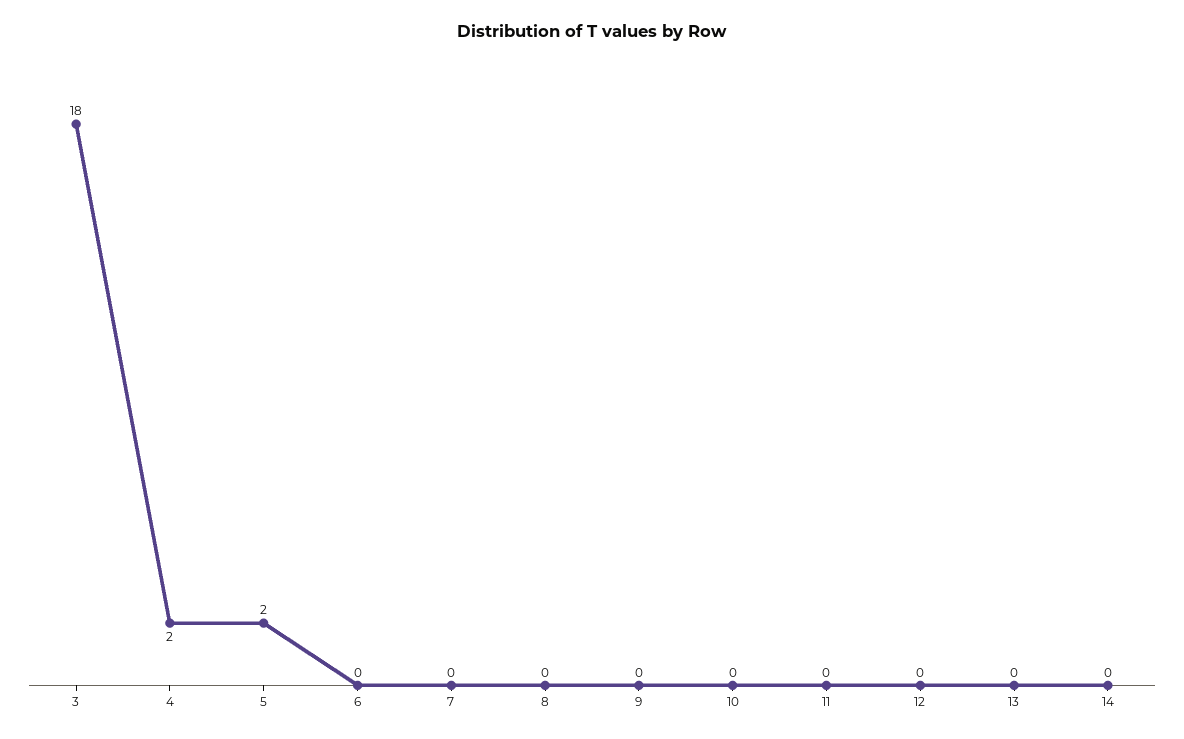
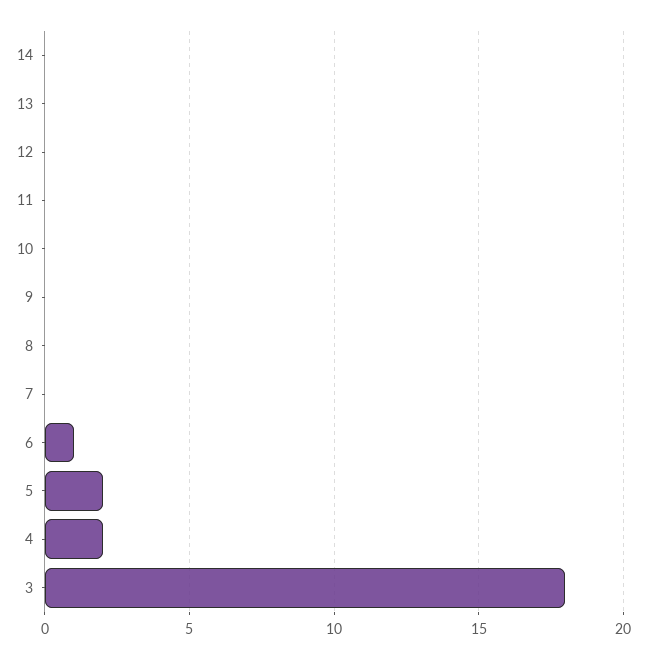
  {
    "3": 18,
    "4": 2,
    "5": 2,
-   "6": 0,
+   "6": 1,
    "7": 0,
    "8": 0,
    "9": 0,
    "10": 0,
    "11": 0,
    "12": 0,
    "13": 0,
    "14": 0
  }

